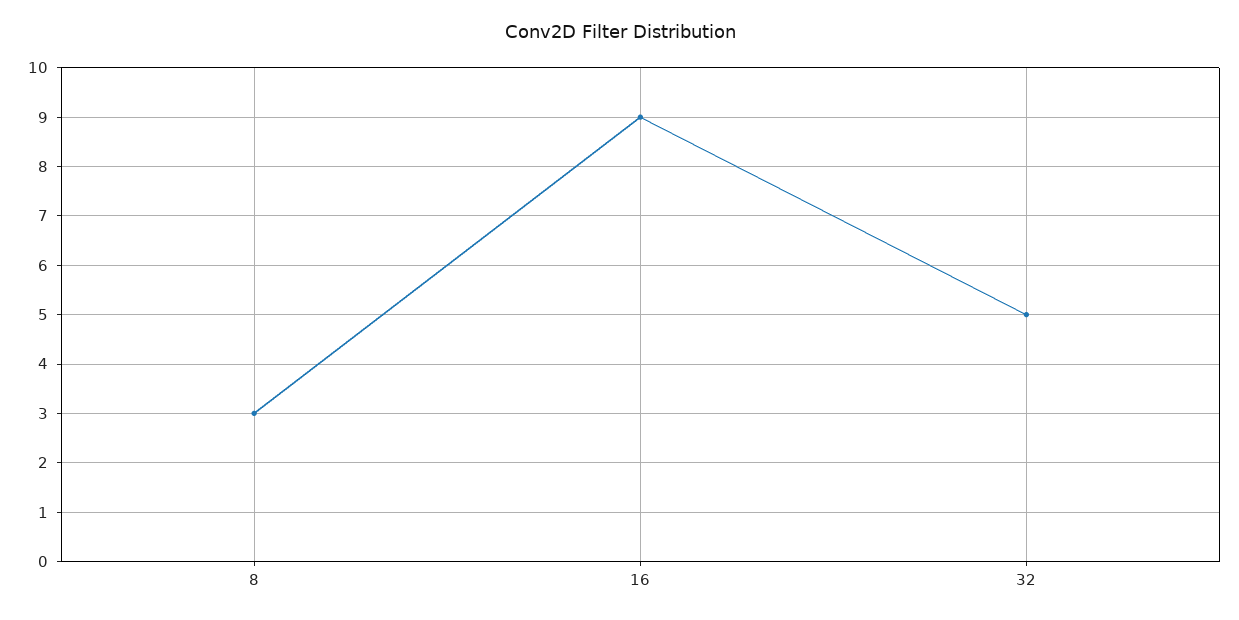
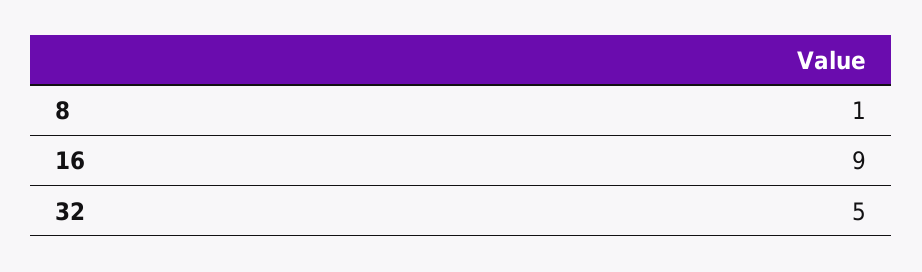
  {
-   "8": 3,
+   "8": 1,
    "16": 9,
    "32": 5
  }

